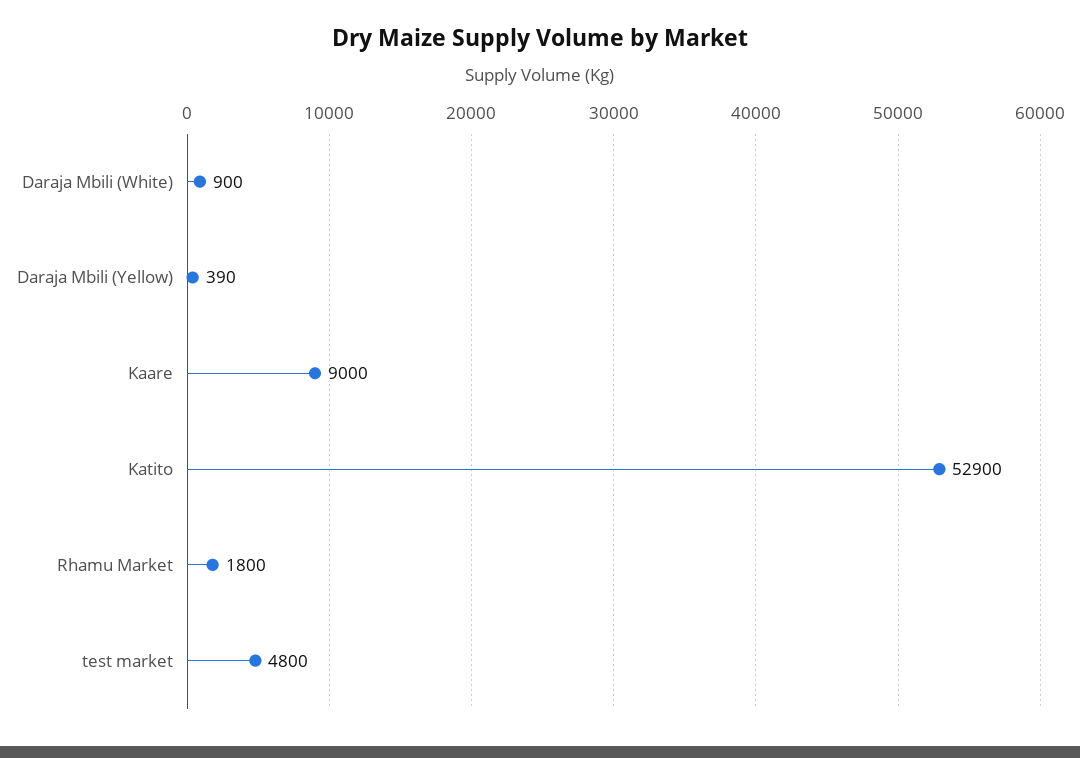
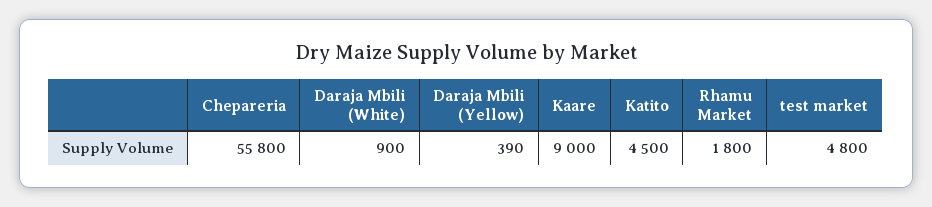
  {
    "Daraja Mbili (White)": 900,
    "Daraja Mbili (Yellow)": 390,
    "Kaare": 9000,
-   "Katito": 52900,
+   "Katito": 4500,
    "Rhamu Market": 1800,
-   "test market": 4800
+   "test market": 4800,
+   "Chepareria": 55800
  }

